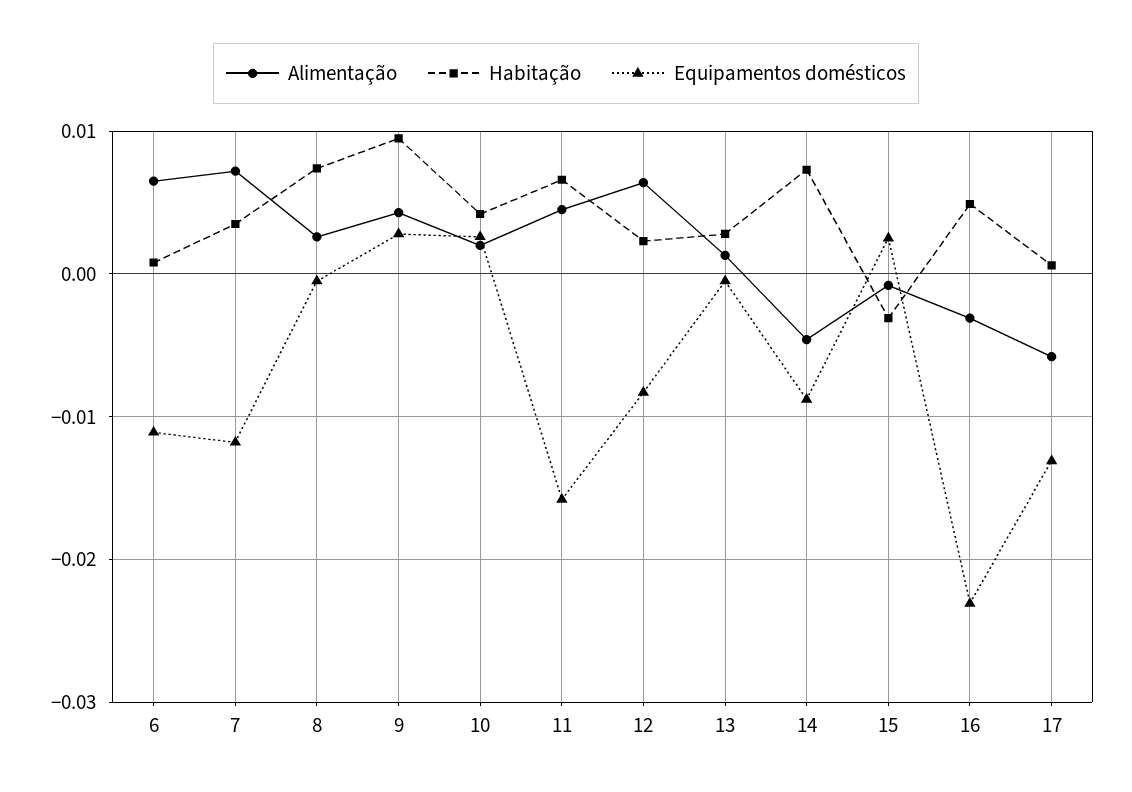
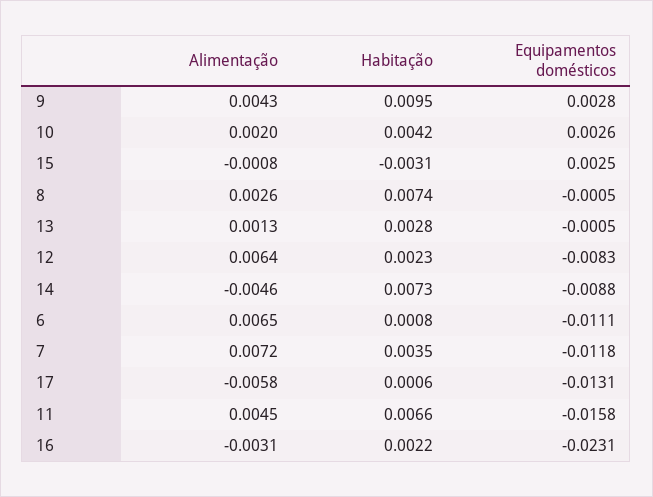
  {
    "Alimentação": {
      "6": 0.0065,
      "7": 0.0072,
      "8": 0.0026,
      "9": 0.0043,
      "10": 0.002,
      "11": 0.0045,
      "12": 0.0064,
      "13": 0.0013,
      "14": -0.0046,
      "15": -0.0008,
      "16": -0.0031,
      "17": -0.0058
    },
    "Habitação": {
      "6": 0.0008,
      "7": 0.0035,
      "8": 0.0074,
      "9": 0.0095,
      "10": 0.0042,
      "11": 0.0066,
      "12": 0.0023,
      "13": 0.0028,
      "14": 0.0073,
      "15": -0.0031,
-     "16": 0.005,
+     "16": 0.0022,
      "17": 0.0006
    },
    "Equipamentos domésticos": {
      "6": -0.0111,
      "7": -0.0118,
      "8": -0.0005,
      "9": 0.0028,
      "10": 0.0026,
      "11": -0.0158,
      "12": -0.0083,
      "13": -0.0005,
      "14": -0.0088,
      "15": 0.0025,
      "16": -0.0231,
      "17": -0.0131
    }
  }

